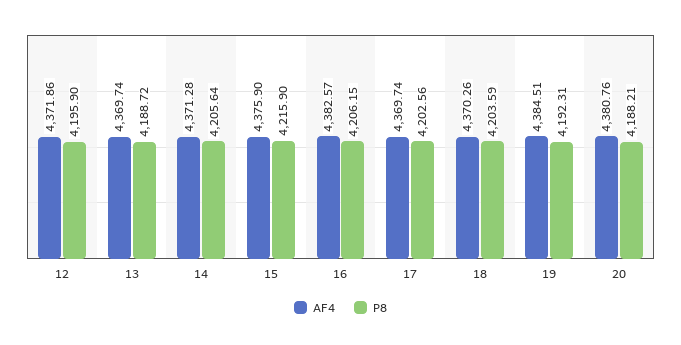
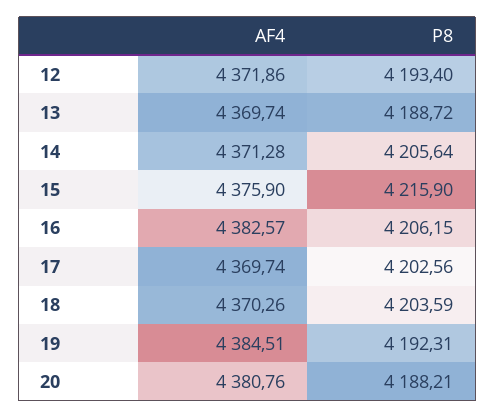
  {
    "AF4": {
      "12": 4371.86,
      "13": 4369.74,
      "14": 4371.28,
      "15": 4375.9,
      "16": 4382.57,
      "17": 4369.74,
      "18": 4370.26,
      "19": 4384.51,
      "20": 4380.76
    },
    "P8": {
-     "12": 4195.9,
+     "12": 4193.4,
      "13": 4188.72,
      "14": 4205.64,
      "15": 4215.9,
      "16": 4206.15,
      "17": 4202.56,
      "18": 4203.59,
      "19": 4192.31,
      "20": 4188.21
    }
  }

